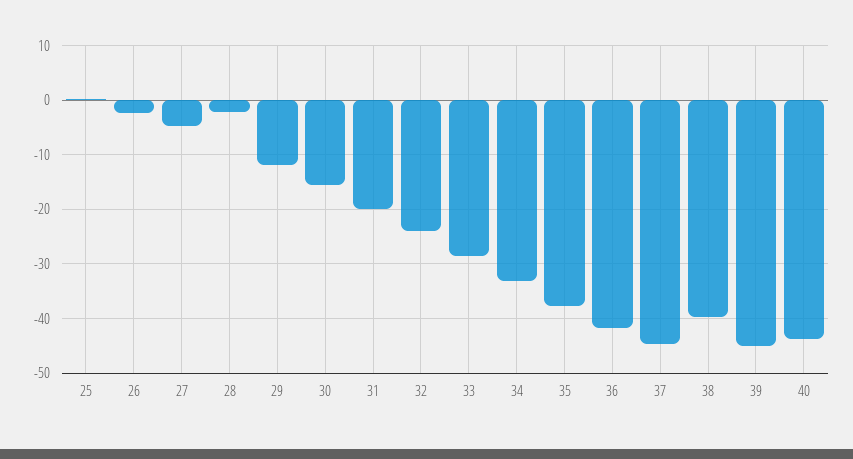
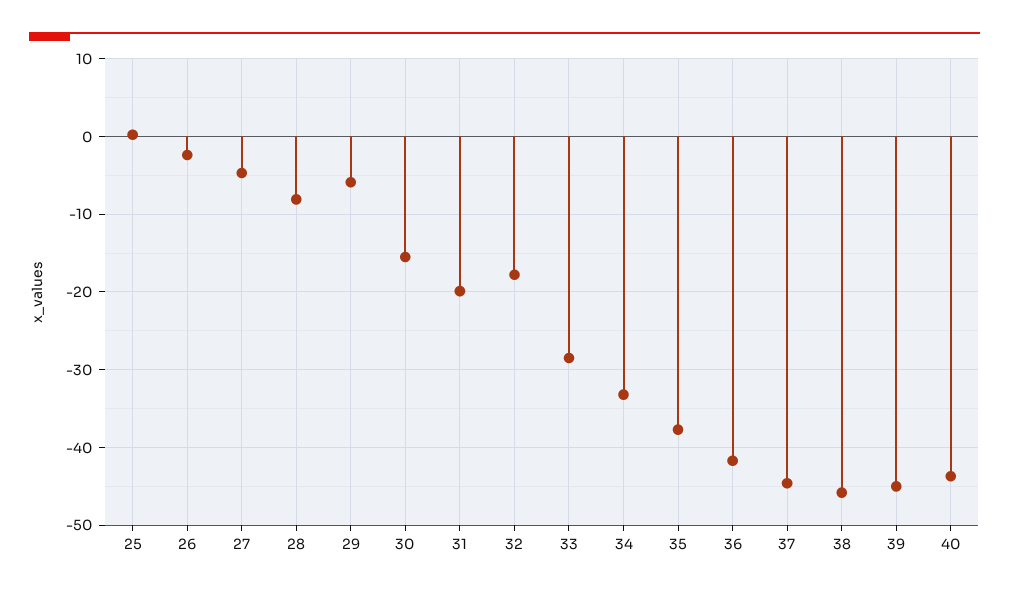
  {
    "25": 0,
    "26": -2,
    "27": -5,
-   "28": -2,
+   "28": -8,
-   "29": -12,
+   "29": -6,
    "30": -16,
    "31": -20,
-   "32": -24,
+   "32": -18,
    "33": -29,
    "34": -33,
    "35": -38,
    "36": -42,
    "37": -45,
-   "38": -40,
+   "38": -46,
    "39": -45,
    "40": -44
  }

